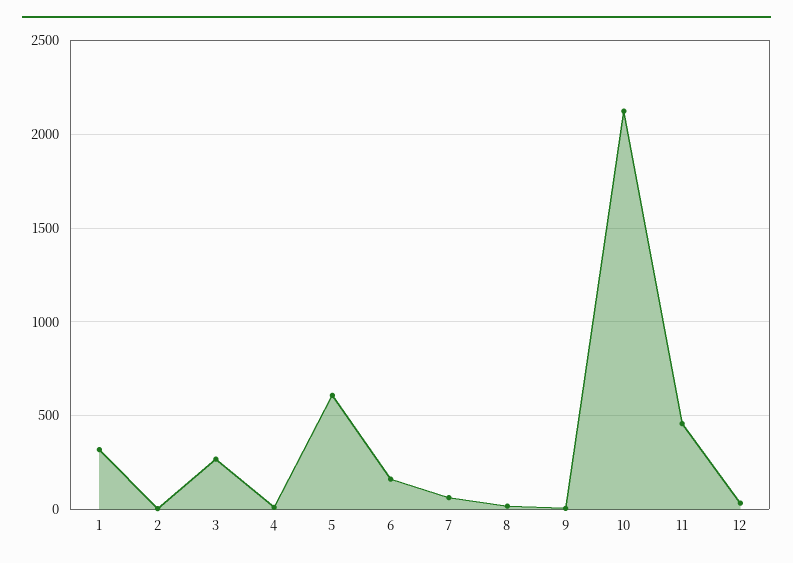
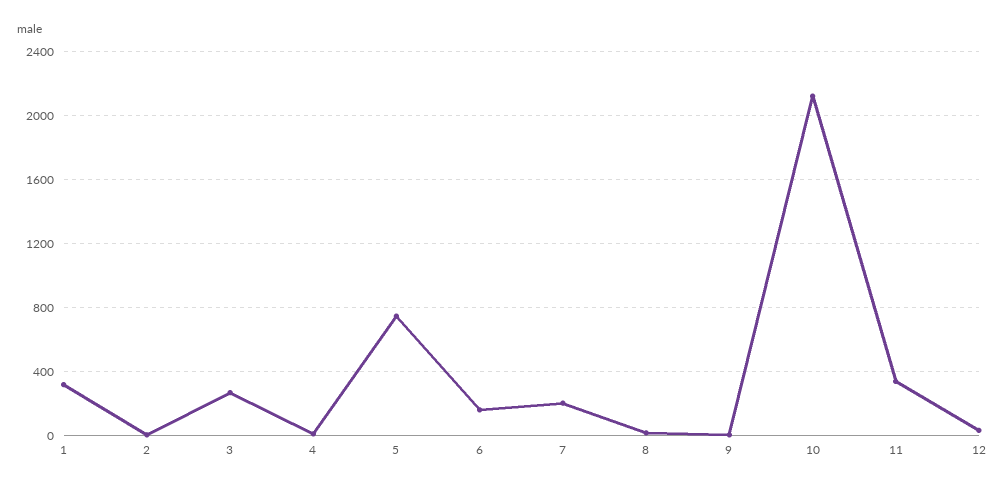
  {
    "1": 300,
    "2": 0,
    "3": 250,
    "4": 0,
-   "5": 600,
+   "5": 750,
    "6": 150,
-   "7": 50,
+   "7": 200,
    "8": 0,
    "9": 0,
    "10": 2100,
-   "11": 450,
+   "11": 350,
    "12": 50
  }

